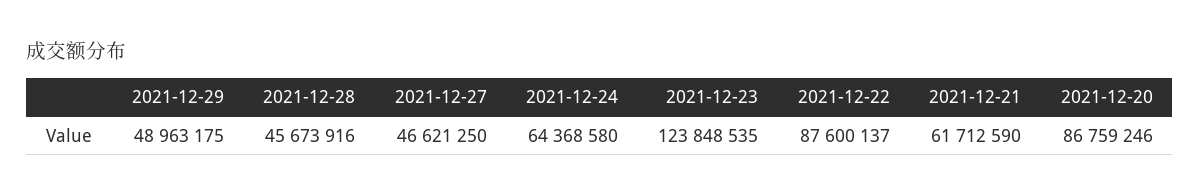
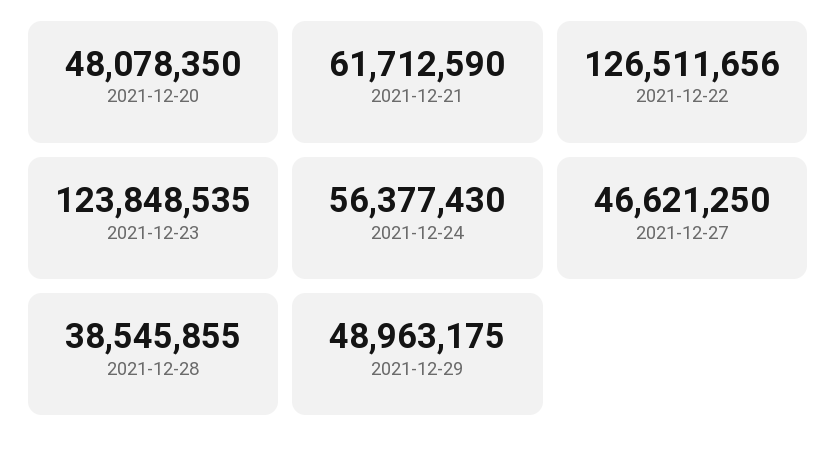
  {
    "2021-12-29": 48963175,
-   "2021-12-28": 45673916,
+   "2021-12-28": 38545855,
    "2021-12-27": 46621250,
-   "2021-12-24": 64368580,
+   "2021-12-24": 56377430,
    "2021-12-23": 123848535,
-   "2021-12-22": 87600137,
+   "2021-12-22": 126511656,
    "2021-12-21": 61712590,
-   "2021-12-20": 86759246
+   "2021-12-20": 48078350
  }

